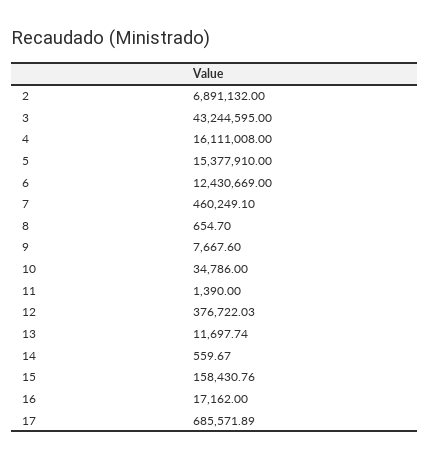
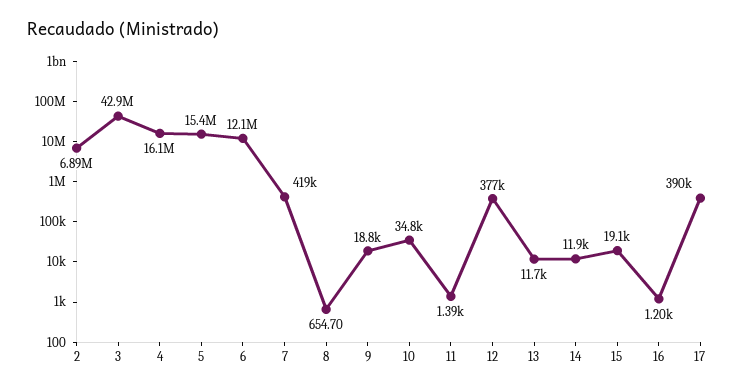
  {
    "2": 6891132,
-   "3": 43244595,
+   "3": 42900000,
    "4": 16111008,
    "5": 15377910,
-   "6": 12430669,
+   "6": 12100000,
-   "7": 460249.1,
+   "7": 419000,
    "8": 654.7,
-   "9": 7667.6,
+   "9": 18800,
    "10": 34786,
    "11": 1390,
    "12": 376722.03,
    "13": 11697.74,
-   "14": 559.67,
+   "14": 11900,
-   "15": 158430.76,
+   "15": 19100,
-   "16": 17162,
+   "16": 1200,
-   "17": 685571.89
+   "17": 390000
  }

